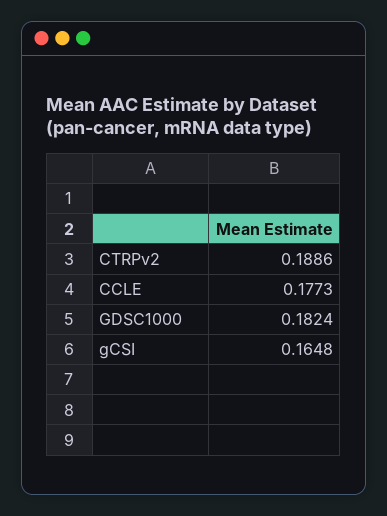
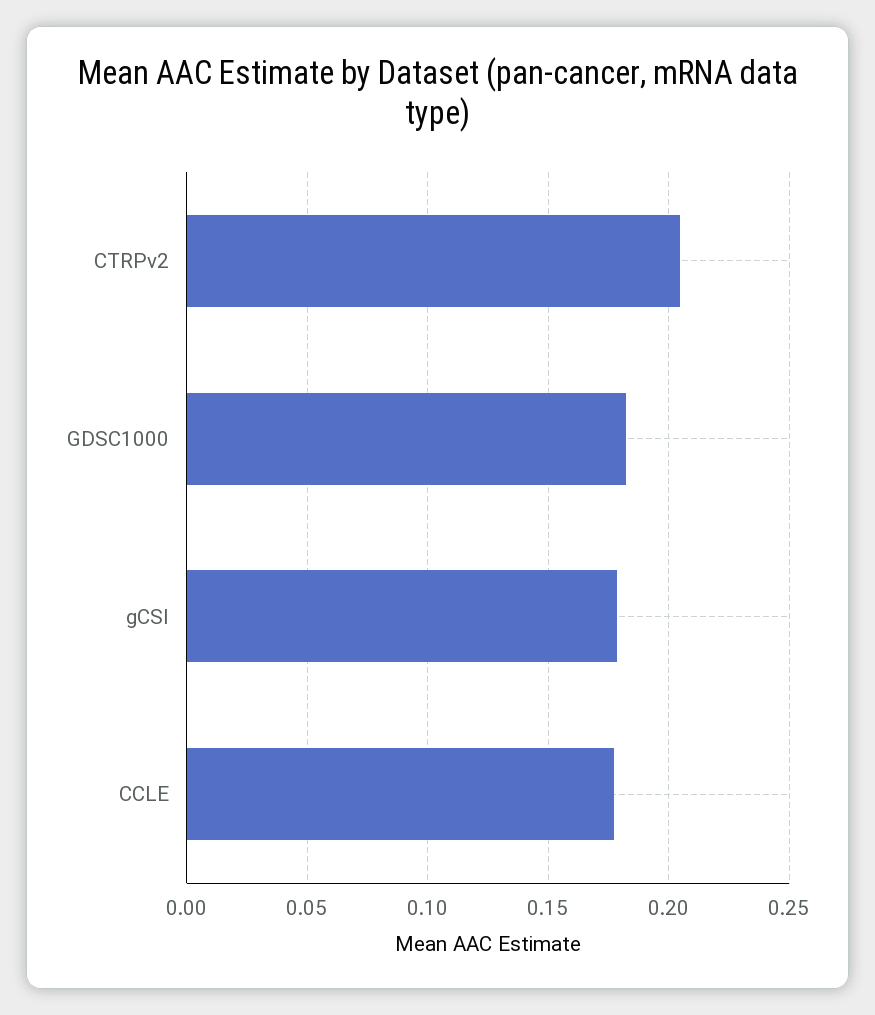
  {
-   "CTRPv2": 0.1886,
+   "CTRPv2": 0.205,
    "CCLE": 0.1773,
    "GDSC1000": 0.1824,
-   "gCSI": 0.1648
+   "gCSI": 0.18
  }

